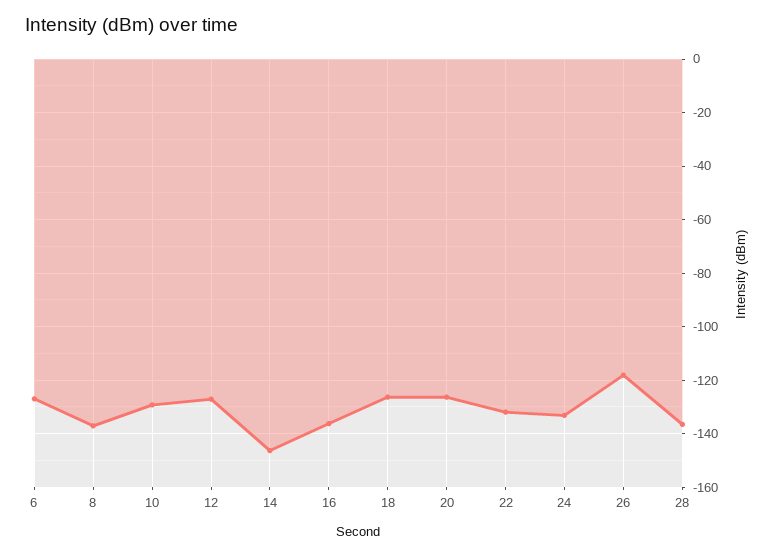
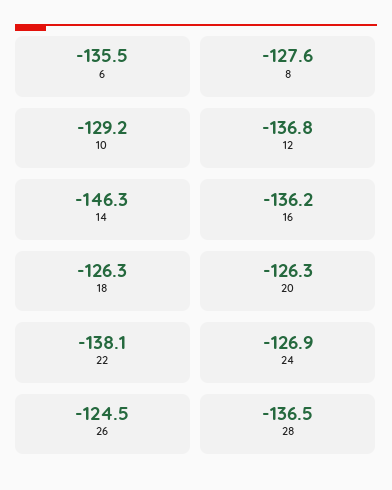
  {
-   "6": -127.5,
+   "6": -135.5,
-   "8": -137.5,
+   "8": -127.6,
    "10": -129.2,
-   "12": -127.5,
+   "12": -136.8,
    "14": -146.3,
    "16": -136.2,
    "18": -126.3,
    "20": -126.3,
-   "22": -132.5,
+   "22": -138.1,
-   "24": -132.5,
+   "24": -126.9,
-   "26": -117.5,
+   "26": -124.5,
    "28": -136.5
  }

